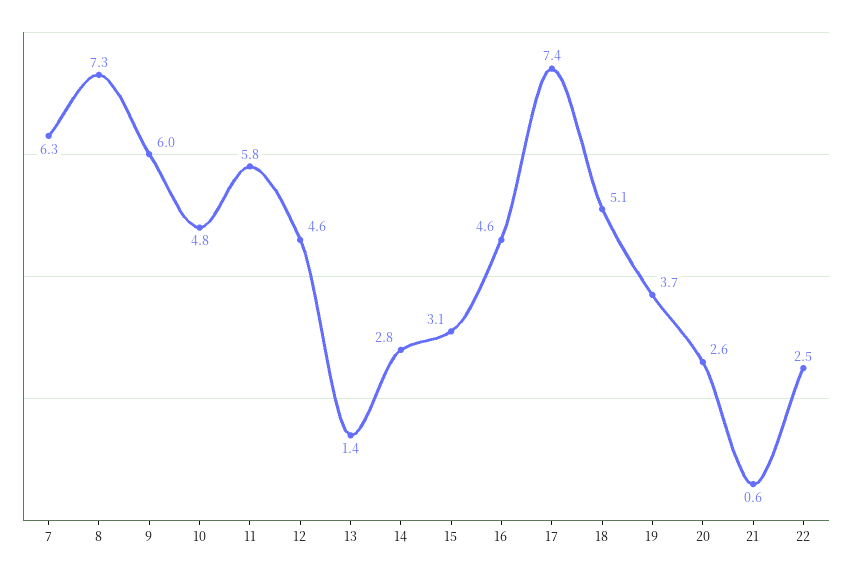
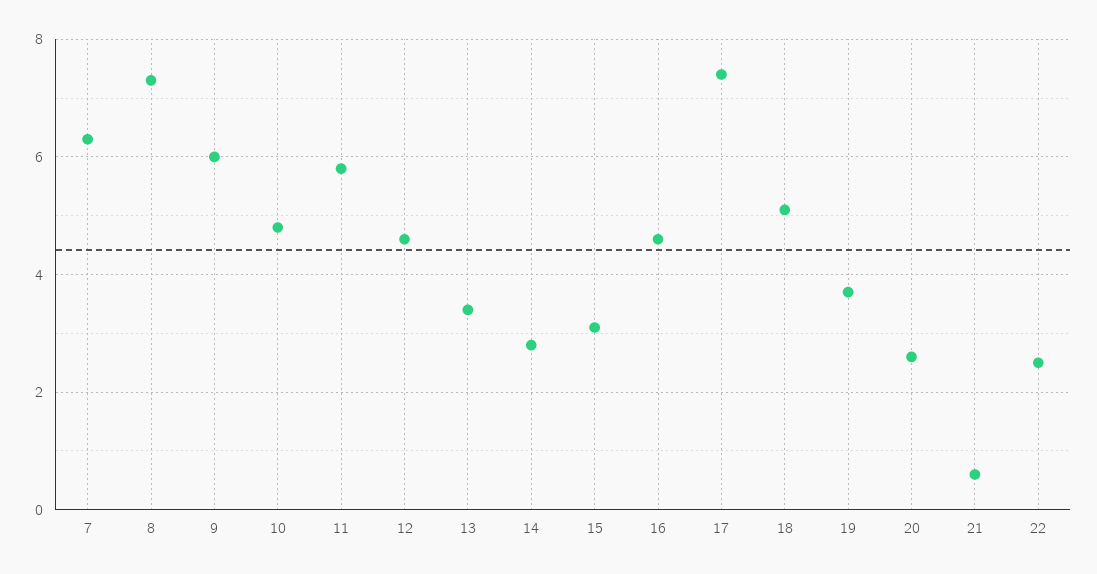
  {
    "7": 6.3,
    "8": 7.3,
    "9": 6,
    "10": 4.8,
    "11": 5.8,
    "12": 4.6,
-   "13": 1.4,
+   "13": 3.5,
    "14": 2.8,
    "15": 3.1,
    "16": 4.6,
    "17": 7.4,
    "18": 5.1,
    "19": 3.7,
    "20": 2.6,
    "21": 0.6,
    "22": 2.5
  }

